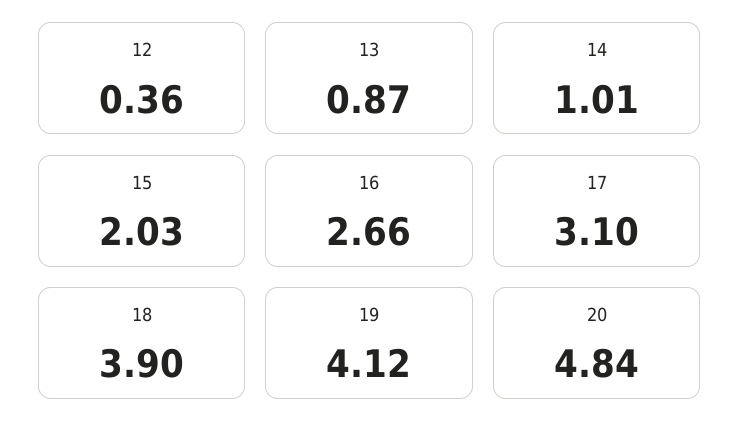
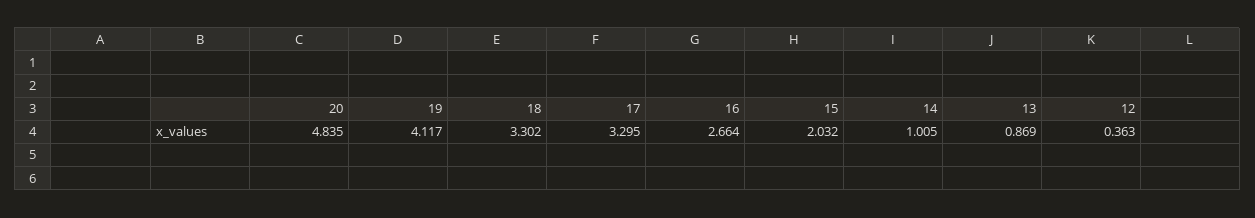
  {
    "12": 0.363,
    "13": 0.869,
    "14": 1.005,
    "15": 2.032,
    "16": 2.664,
-   "17": 3.1,
+   "17": 3.295,
-   "18": 3.9,
+   "18": 3.302,
    "19": 4.117,
    "20": 4.835
  }

